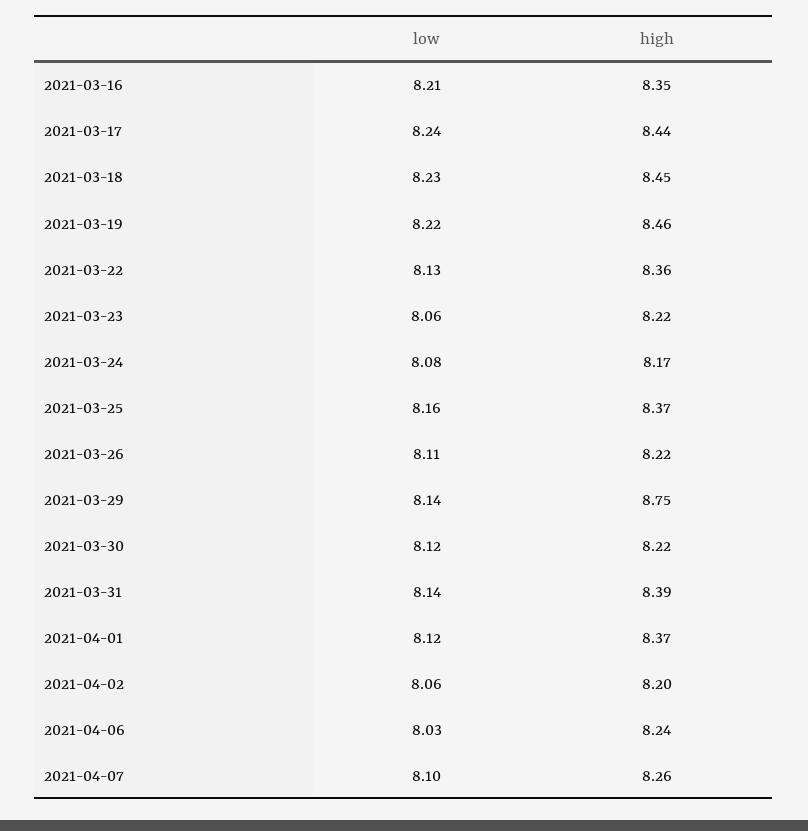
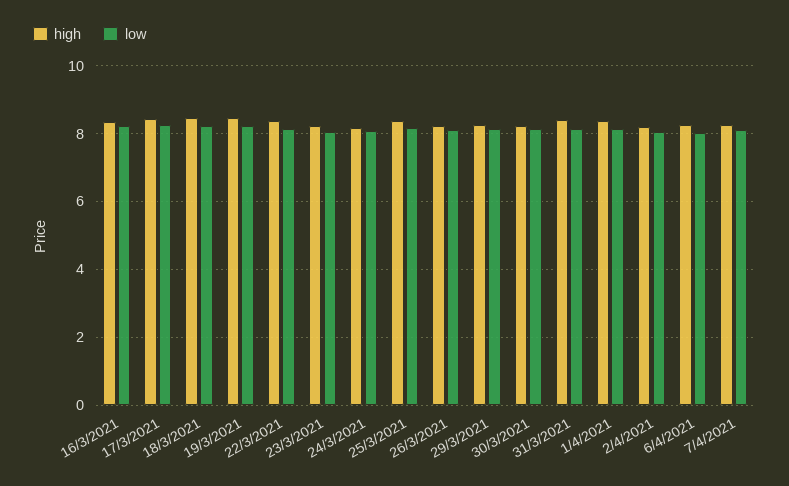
  {
    "low": {
      "2021-03-16": 8.21,
      "2021-03-17": 8.24,
      "2021-03-18": 8.23,
      "2021-03-19": 8.22,
      "2021-03-22": 8.13,
      "2021-03-23": 8.06,
      "2021-03-24": 8.08,
      "2021-03-25": 8.16,
      "2021-03-26": 8.11,
      "2021-03-29": 8.14,
      "2021-03-30": 8.12,
      "2021-03-31": 8.14,
      "2021-04-01": 8.12,
      "2021-04-02": 8.06,
      "2021-04-06": 8.03,
      "2021-04-07": 8.1
    },
    "high": {
      "2021-03-16": 8.35,
      "2021-03-17": 8.44,
      "2021-03-18": 8.45,
      "2021-03-19": 8.46,
      "2021-03-22": 8.36,
      "2021-03-23": 8.22,
      "2021-03-24": 8.17,
      "2021-03-25": 8.37,
      "2021-03-26": 8.22,
-     "2021-03-29": 8.75,
+     "2021-03-29": 8.2,
      "2021-03-30": 8.22,
      "2021-03-31": 8.39,
      "2021-04-01": 8.37,
      "2021-04-02": 8.2,
      "2021-04-06": 8.24,
      "2021-04-07": 8.26
    }
  }

